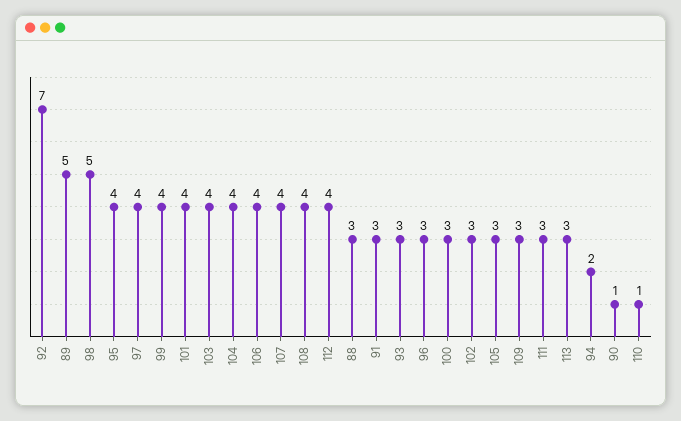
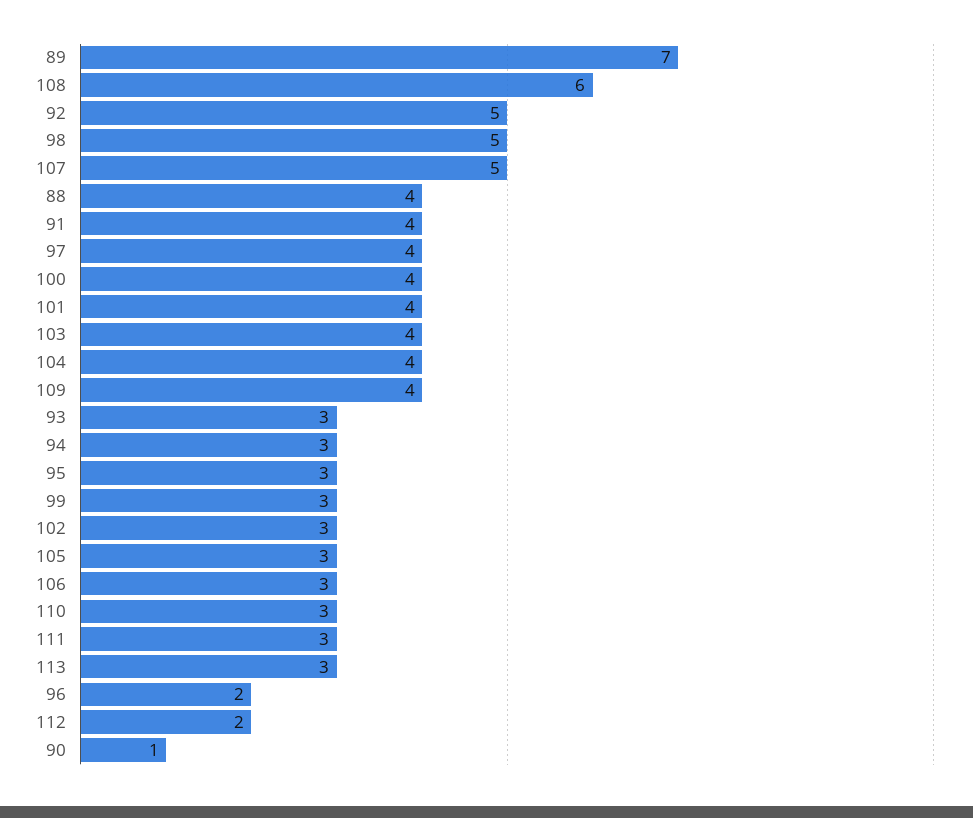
  {
-   "92": 7,
+   "92": 5,
-   "89": 5,
+   "89": 7,
    "98": 5,
-   "95": 4,
+   "95": 3,
    "97": 4,
-   "99": 4,
+   "99": 3,
    "101": 4,
    "103": 4,
    "104": 4,
-   "106": 4,
+   "106": 3,
-   "107": 4,
+   "107": 5,
-   "108": 4,
+   "108": 6,
-   "112": 4,
+   "112": 2,
-   "88": 3,
+   "88": 4,
-   "91": 3,
+   "91": 4,
    "93": 3,
-   "96": 3,
+   "96": 2,
-   "100": 3,
+   "100": 4,
    "102": 3,
    "105": 3,
-   "109": 3,
+   "109": 4,
    "111": 3,
    "113": 3,
-   "94": 2,
+   "94": 3,
    "90": 1,
-   "110": 1
+   "110": 3
  }

